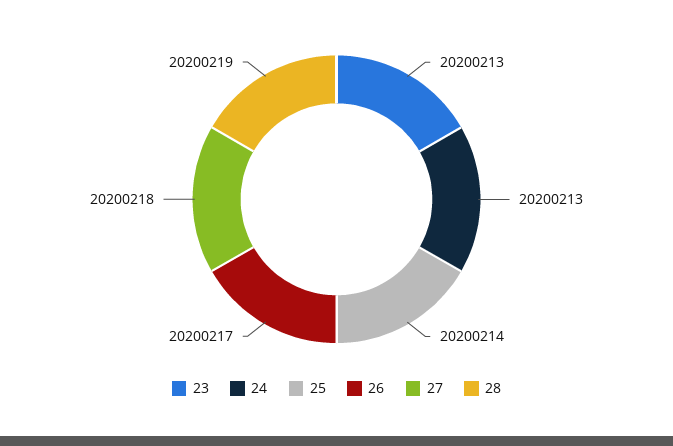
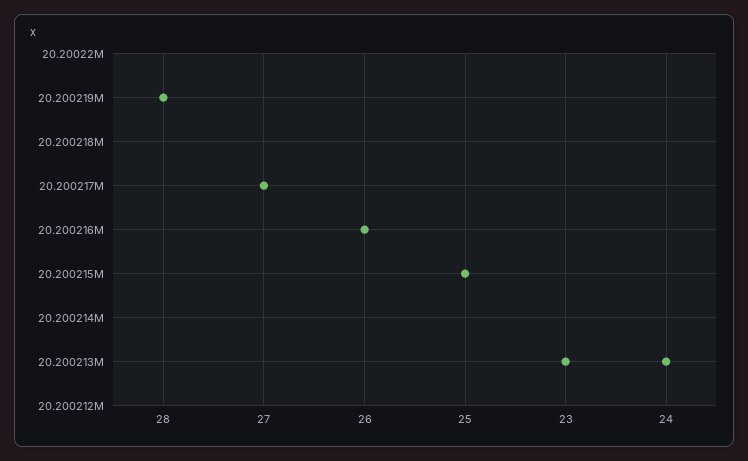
  {
    "23": 20200213,
    "24": 20200213,
-   "25": 20200214,
+   "25": 20200215,
-   "26": 20200217,
+   "26": 20200216,
-   "27": 20200218,
+   "27": 20200217,
    "28": 20200219
  }

